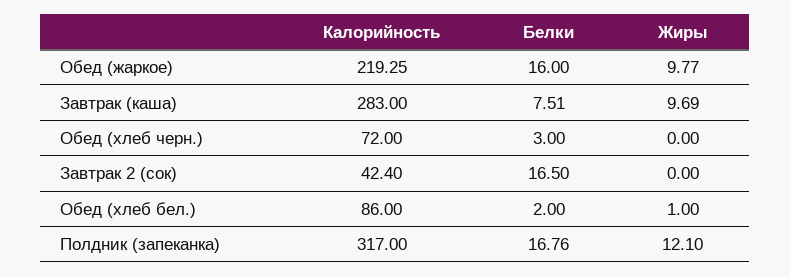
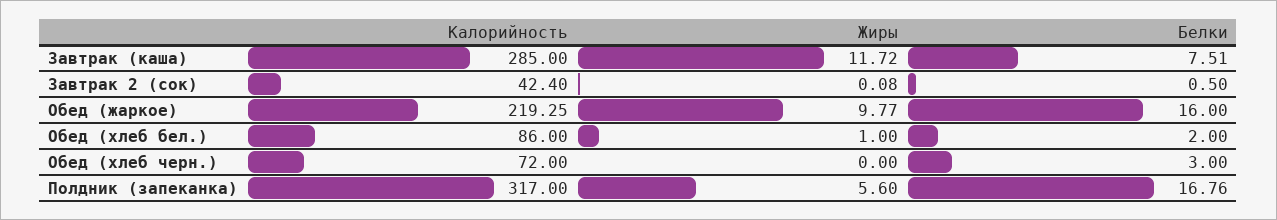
  {
    "Калорийность": {
      "Обед (жаркое)": 219.25,
-     "Завтрак (каша)": 283,
+     "Завтрак (каша)": 285,
      "Обед (хлеб черн.)": 72,
      "Завтрак 2 (сок)": 42.4,
      "Обед (хлеб бел.)": 86,
      "Полдник (запеканка)": 317
    },
    "Белки": {
      "Обед (жаркое)": 16,
      "Завтрак (каша)": 7.51,
      "Обед (хлеб черн.)": 3,
-     "Завтрак 2 (сок)": 16.5,
+     "Завтрак 2 (сок)": 0.5,
      "Обед (хлеб бел.)": 2,
      "Полдник (запеканка)": 16.76
    },
    "Жиры": {
      "Обед (жаркое)": 9.77,
-     "Завтрак (каша)": 9.69,
+     "Завтрак (каша)": 11.72,
      "Обед (хлеб черн.)": 0,
-     "Завтрак 2 (сок)": 0,
+     "Завтрак 2 (сок)": 0.08,
      "Обед (хлеб бел.)": 1,
-     "Полдник (запеканка)": 12.1
+     "Полдник (запеканка)": 5.6
    }
  }

